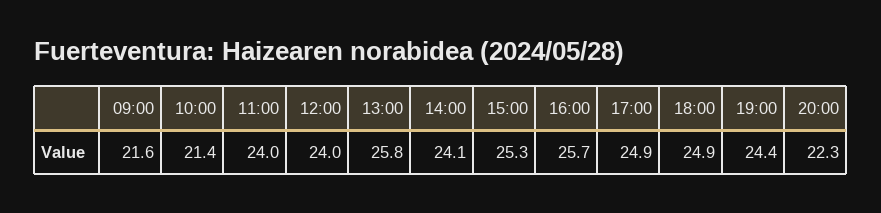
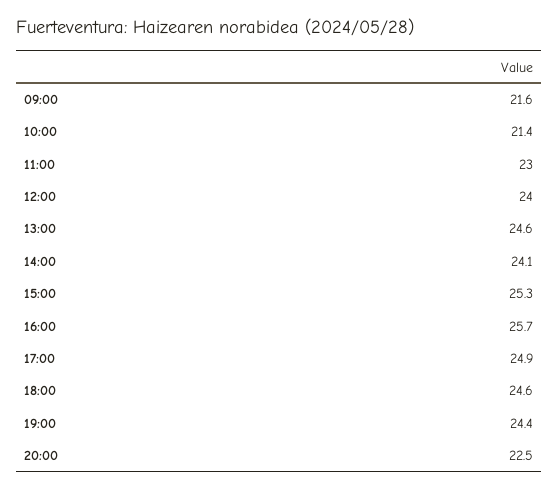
  {
    "09:00": 21.6,
    "10:00": 21.4,
-   "11:00": 24,
+   "11:00": 23,
    "12:00": 24,
-   "13:00": 25.8,
+   "13:00": 24.6,
    "14:00": 24.1,
    "15:00": 25.3,
    "16:00": 25.7,
    "17:00": 24.9,
-   "18:00": 24.9,
+   "18:00": 24.6,
    "19:00": 24.4,
-   "20:00": 22.3
+   "20:00": 22.5
  }

